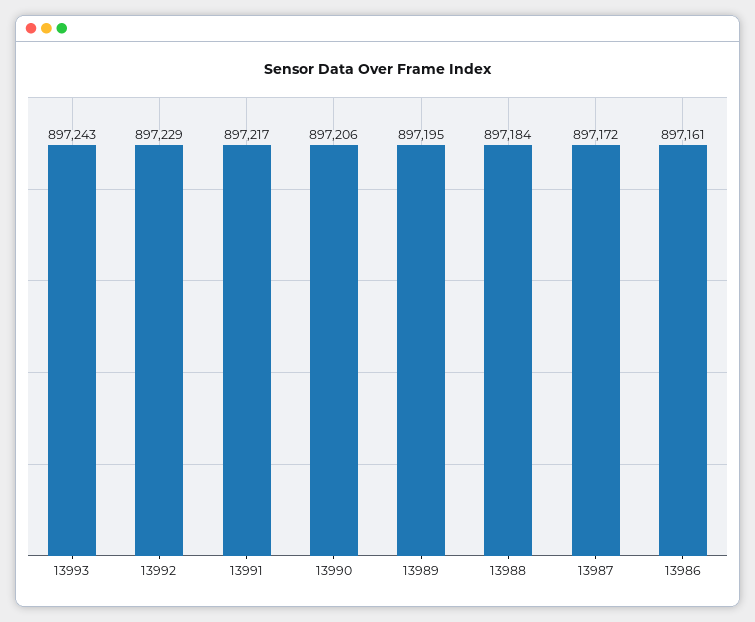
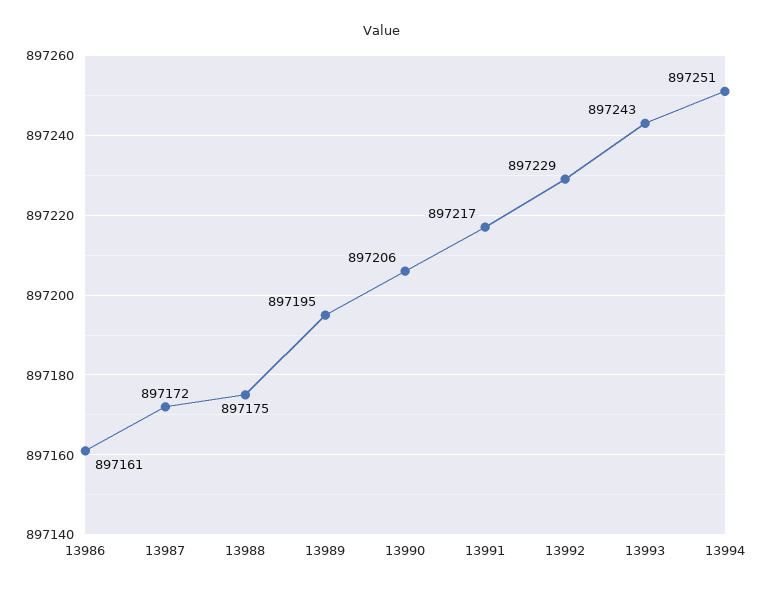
  {
    "13993": 897243,
    "13992": 897229,
    "13991": 897217,
    "13990": 897206,
    "13989": 897195,
-   "13988": 897184,
+   "13988": 897175,
    "13987": 897172,
-   "13986": 897161
+   "13986": 897161,
+   "13994": 897251
  }

